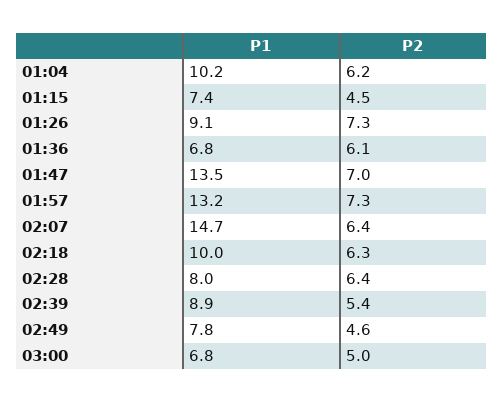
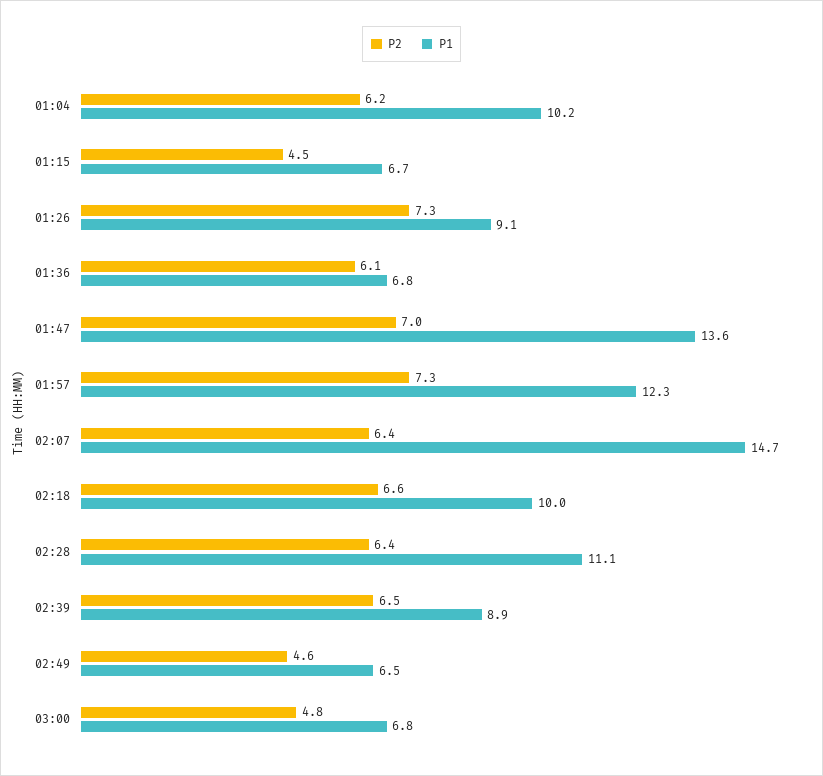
  {
    "P1": {
      "01:04": 10.2,
-     "01:15": 7.4,
+     "01:15": 6.7,
      "01:26": 9.1,
      "01:36": 6.8,
-     "01:47": 13.5,
+     "01:47": 13.6,
-     "01:57": 13.2,
+     "01:57": 12.3,
      "02:07": 14.7,
      "02:18": 10,
-     "02:28": 8,
+     "02:28": 11.1,
      "02:39": 8.9,
-     "02:49": 7.8,
+     "02:49": 6.5,
      "03:00": 6.8
    },
    "P2": {
      "01:04": 6.2,
      "01:15": 4.5,
      "01:26": 7.3,
      "01:36": 6.1,
      "01:47": 7,
      "01:57": 7.3,
      "02:07": 6.4,
-     "02:18": 6.3,
+     "02:18": 6.6,
      "02:28": 6.4,
-     "02:39": 5.4,
+     "02:39": 6.5,
      "02:49": 4.6,
-     "03:00": 5
+     "03:00": 4.8
    }
  }

